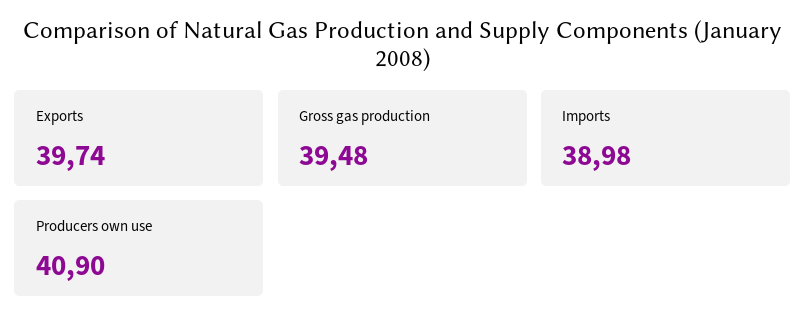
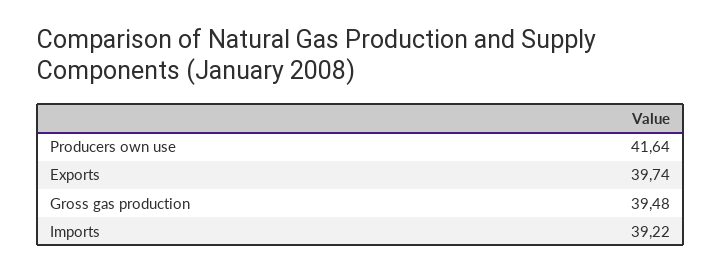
  {
    "Exports": 39.74,
    "Gross gas production": 39.48,
-   "Imports": 38.98,
+   "Imports": 39.22,
-   "Producers own use": 40.9
+   "Producers own use": 41.64
  }

